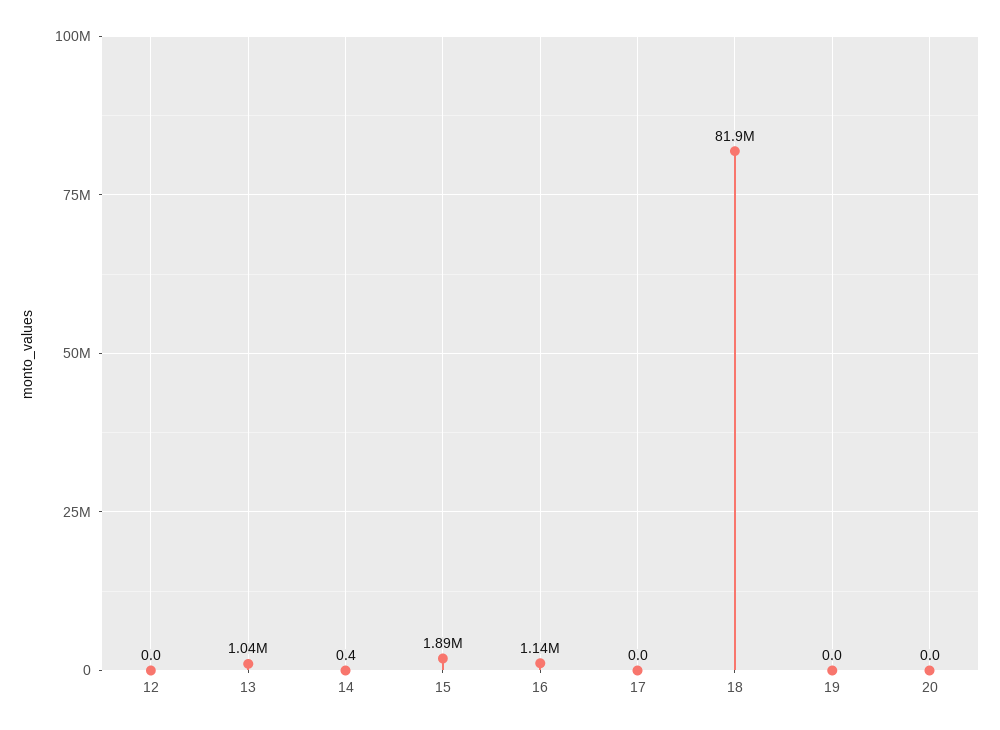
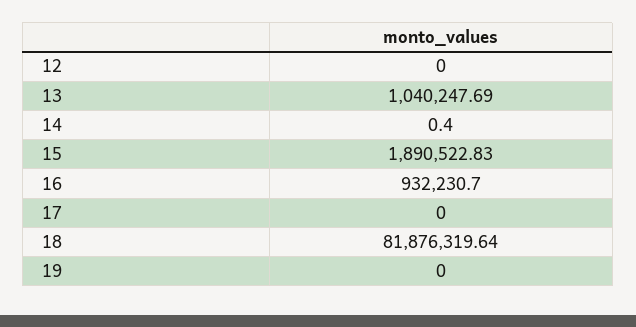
  {
    "12": 0,
    "13": 1040247.69,
    "14": 0.4,
    "15": 1890522.83,
-   "16": 1140000,
+   "16": 932230.7,
    "17": 0,
    "18": 81876319.64,
-   "19": 0,
+   "19": 0
-   "20": 0
  }

